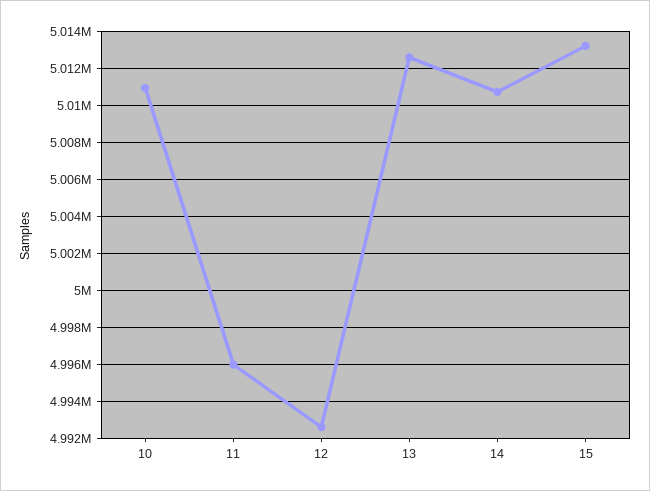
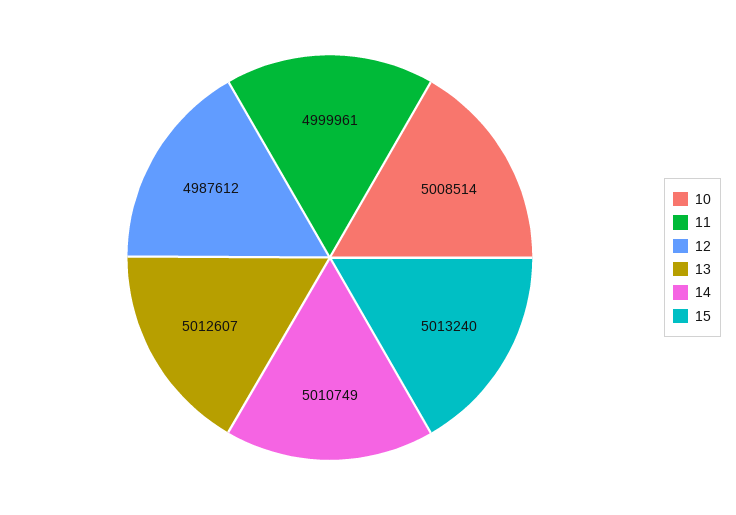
  {
-   "10": 5011000,
+   "10": 5008514,
-   "11": 4996000,
+   "11": 4999961,
-   "12": 4992500,
+   "12": 4987612,
    "13": 5012607,
    "14": 5010749,
    "15": 5013240
  }

